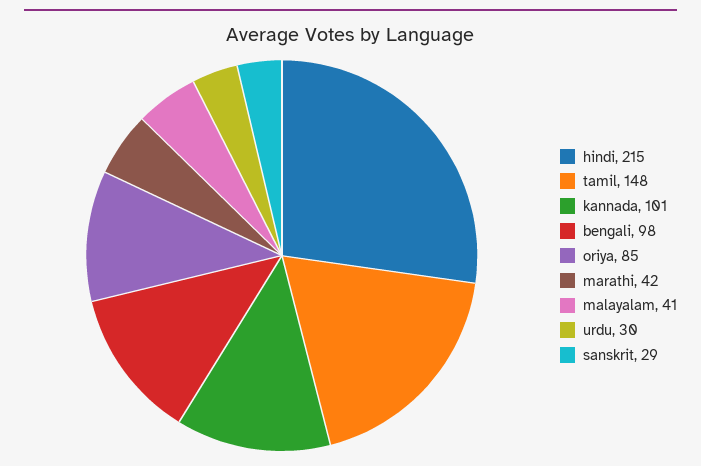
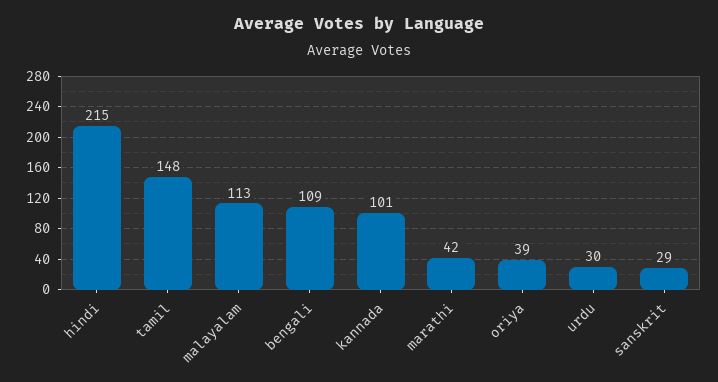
  {
    "hindi": 215,
    "tamil": 148,
    "kannada": 101,
-   "bengali": 98,
+   "bengali": 109,
-   "oriya": 85,
+   "oriya": 39,
    "marathi": 42,
-   "malayalam": 41,
+   "malayalam": 113,
    "urdu": 30,
    "sanskrit": 29
  }

